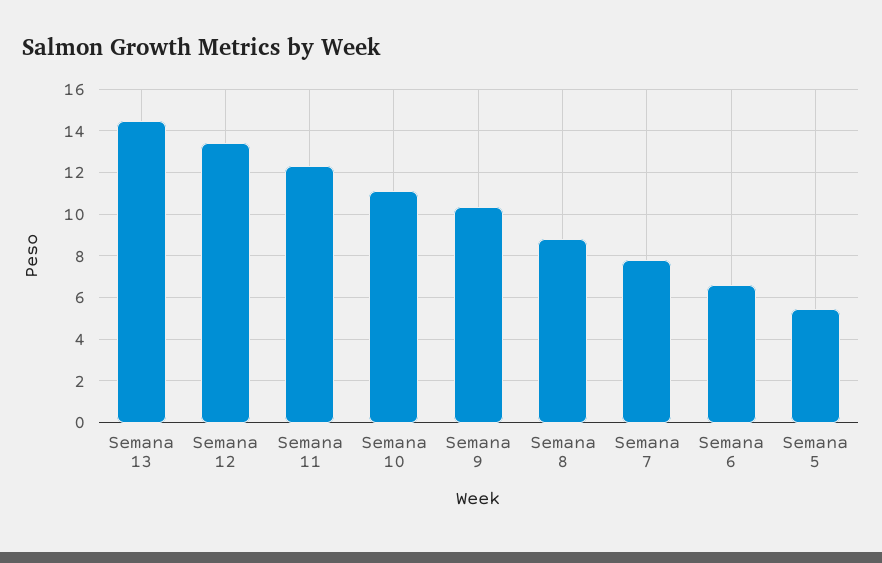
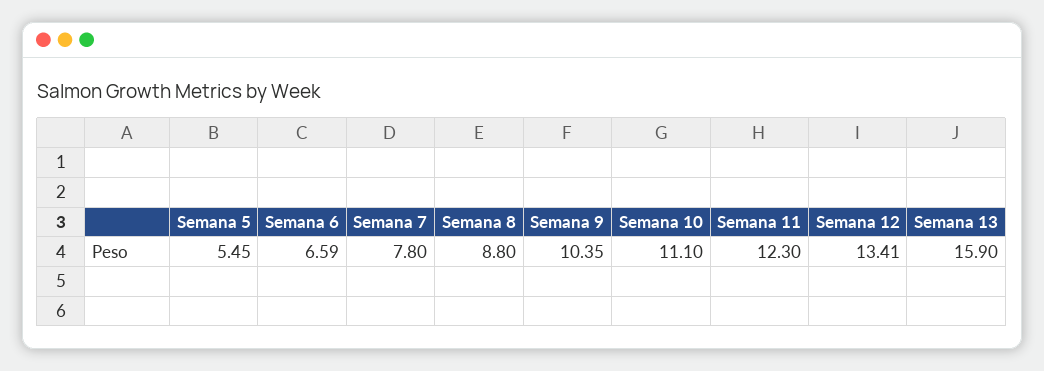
  {
-   "Semana 13": 14.5,
+   "Semana 13": 15.9,
    "Semana 12": 13.41,
    "Semana 11": 12.3,
    "Semana 10": 11.1,
    "Semana 9": 10.35,
    "Semana 8": 8.8,
    "Semana 7": 7.8,
    "Semana 6": 6.59,
    "Semana 5": 5.45
  }

